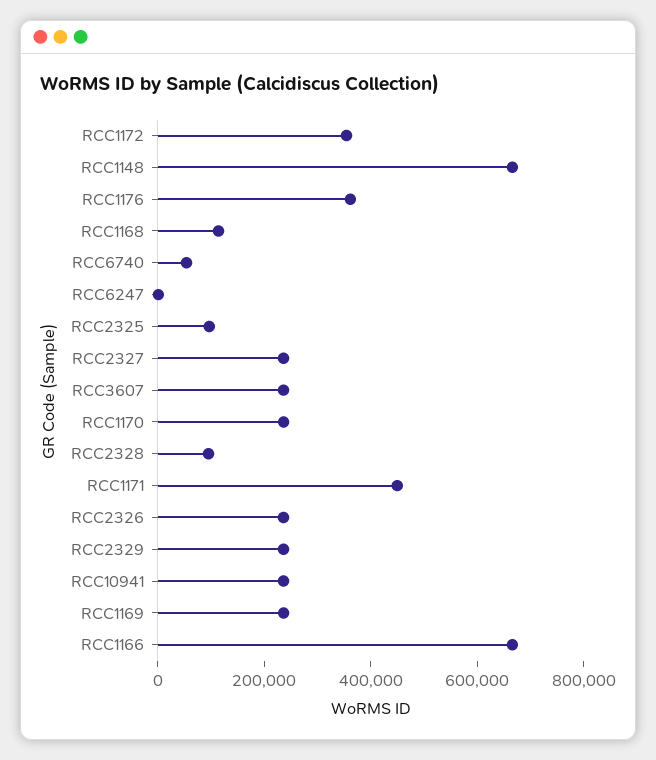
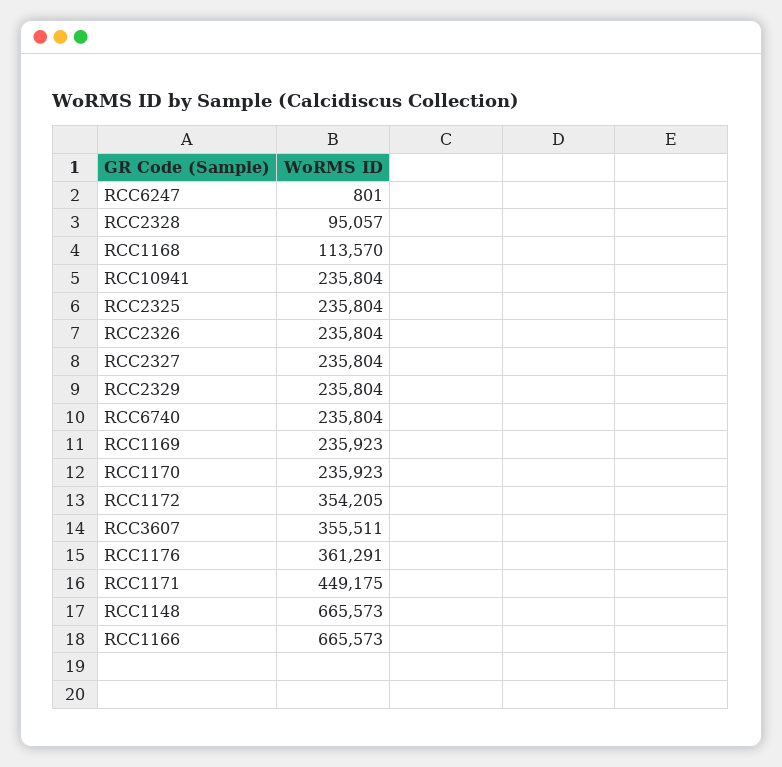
  {
    "RCC1172": 354205,
    "RCC1148": 665573,
    "RCC1176": 361291,
    "RCC1168": 113570,
-   "RCC6740": 50000,
+   "RCC6740": 235804,
    "RCC6247": 801,
-   "RCC2325": 100000,
+   "RCC2325": 235804,
    "RCC2327": 235804,
-   "RCC3607": 250000,
+   "RCC3607": 355511,
    "RCC1170": 235923,
    "RCC2328": 95057,
    "RCC1171": 449175,
    "RCC2326": 235804,
    "RCC2329": 235804,
    "RCC10941": 235804,
    "RCC1169": 235923,
    "RCC1166": 665573
  }

